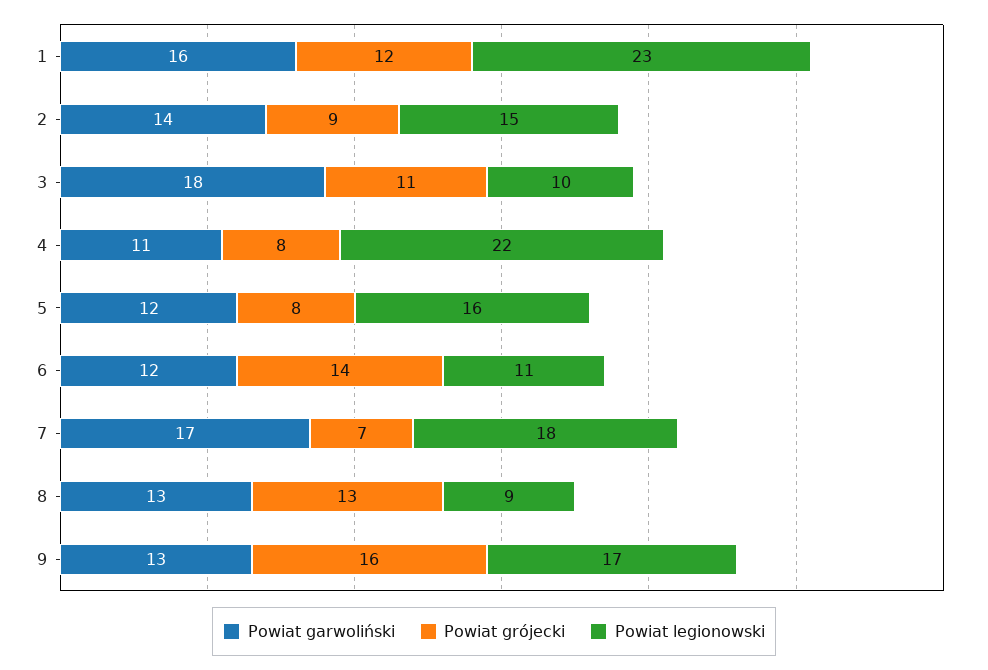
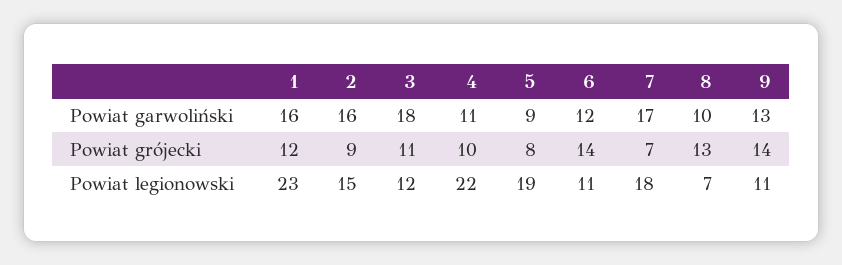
  {
    "Powiat garwoliński": {
      "1": 16,
-     "2": 14,
+     "2": 16,
      "3": 18,
      "4": 11,
-     "5": 12,
+     "5": 9,
      "6": 12,
      "7": 17,
-     "8": 13,
+     "8": 10,
      "9": 13
    },
    "Powiat grójecki": {
      "1": 12,
      "2": 9,
      "3": 11,
-     "4": 8,
+     "4": 10,
      "5": 8,
      "6": 14,
      "7": 7,
      "8": 13,
-     "9": 16
+     "9": 14
    },
    "Powiat legionowski": {
      "1": 23,
      "2": 15,
-     "3": 10,
+     "3": 12,
      "4": 22,
-     "5": 16,
+     "5": 19,
      "6": 11,
      "7": 18,
-     "8": 9,
+     "8": 7,
-     "9": 17
+     "9": 11
    }
  }

